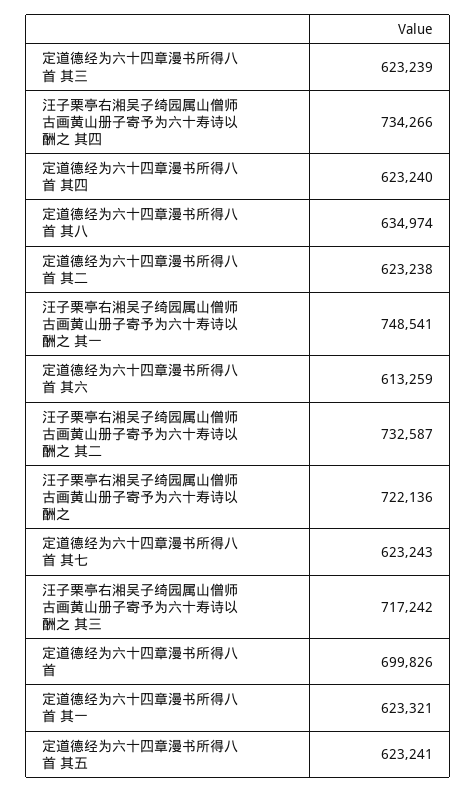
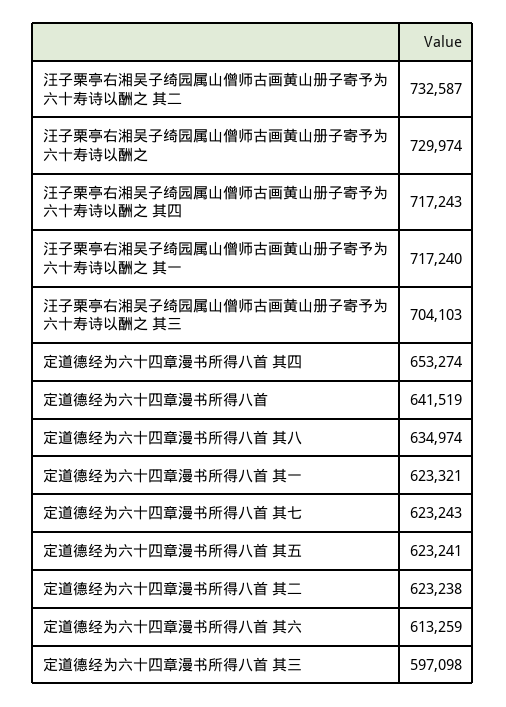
  {
-   "定道德经为六十四章漫书所得八首 其三": 623239,
+   "定道德经为六十四章漫书所得八首 其三": 597098,
-   "汪子栗亭右湘吴子绮园属山僧师古画黄山册子寄予为六十寿诗以酬之 其四": 734266,
+   "汪子栗亭右湘吴子绮园属山僧师古画黄山册子寄予为六十寿诗以酬之 其四": 717243,
-   "定道德经为六十四章漫书所得八首 其四": 623240,
+   "定道德经为六十四章漫书所得八首 其四": 653274,
    "定道德经为六十四章漫书所得八首 其八": 634974,
    "定道德经为六十四章漫书所得八首 其二": 623238,
-   "汪子栗亭右湘吴子绮园属山僧师古画黄山册子寄予为六十寿诗以酬之 其一": 748541,
+   "汪子栗亭右湘吴子绮园属山僧师古画黄山册子寄予为六十寿诗以酬之 其一": 717240,
    "定道德经为六十四章漫书所得八首 其六": 613259,
    "汪子栗亭右湘吴子绮园属山僧师古画黄山册子寄予为六十寿诗以酬之 其二": 732587,
-   "汪子栗亭右湘吴子绮园属山僧师古画黄山册子寄予为六十寿诗以酬之": 722136,
+   "汪子栗亭右湘吴子绮园属山僧师古画黄山册子寄予为六十寿诗以酬之": 729974,
    "定道德经为六十四章漫书所得八首 其七": 623243,
-   "汪子栗亭右湘吴子绮园属山僧师古画黄山册子寄予为六十寿诗以酬之 其三": 717242,
+   "汪子栗亭右湘吴子绮园属山僧师古画黄山册子寄予为六十寿诗以酬之 其三": 704103,
-   "定道德经为六十四章漫书所得八首": 699826,
+   "定道德经为六十四章漫书所得八首": 641519,
    "定道德经为六十四章漫书所得八首 其一": 623321,
    "定道德经为六十四章漫书所得八首 其五": 623241
  }

